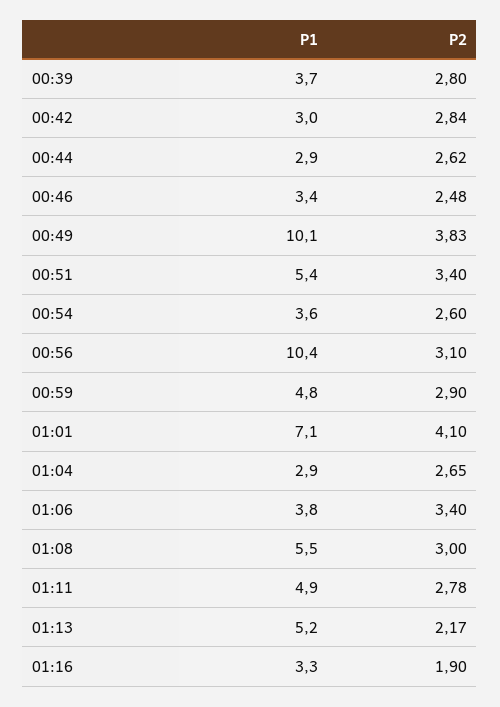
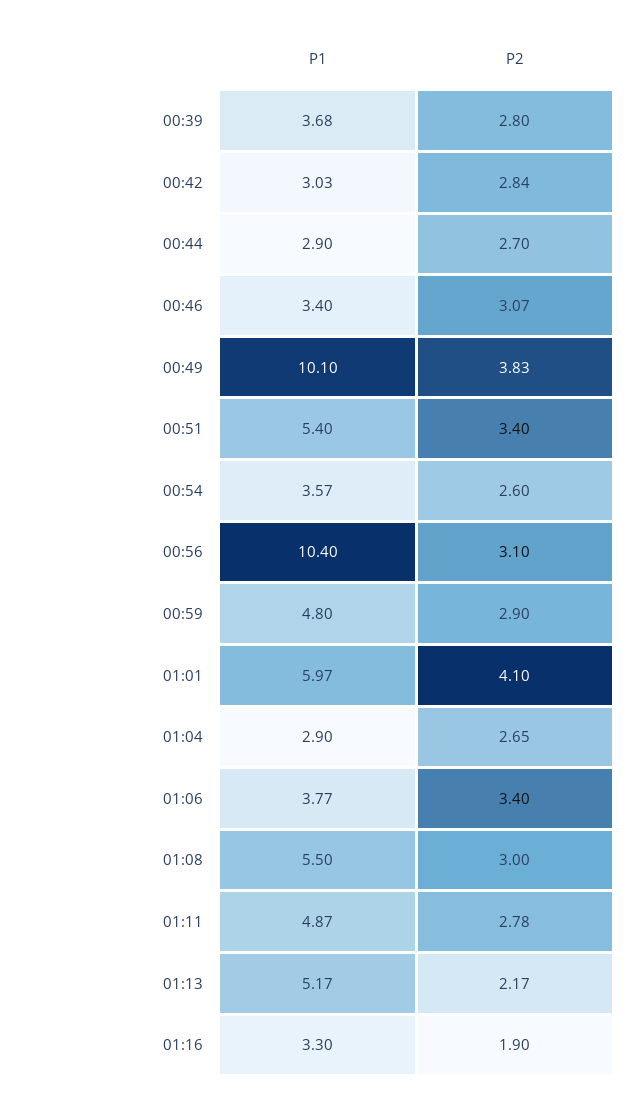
  {
    "P1": {
      "00:39": 3.68,
      "00:42": 3.03,
      "00:44": 2.9,
      "00:46": 3.4,
      "00:49": 10.1,
      "00:51": 5.4,
      "00:54": 3.57,
      "00:56": 10.4,
      "00:59": 4.8,
-     "01:01": 7.1,
+     "01:01": 5.97,
      "01:04": 2.9,
      "01:06": 3.77,
      "01:08": 5.5,
      "01:11": 4.87,
      "01:13": 5.17,
      "01:16": 3.3
    },
    "P2": {
      "00:39": 2.8,
      "00:42": 2.84,
-     "00:44": 2.62,
+     "00:44": 2.7,
-     "00:46": 2.48,
+     "00:46": 3.07,
      "00:49": 3.83,
      "00:51": 3.4,
      "00:54": 2.6,
      "00:56": 3.1,
      "00:59": 2.9,
      "01:01": 4.1,
      "01:04": 2.65,
      "01:06": 3.4,
      "01:08": 3,
      "01:11": 2.78,
      "01:13": 2.17,
      "01:16": 1.9
    }
  }

